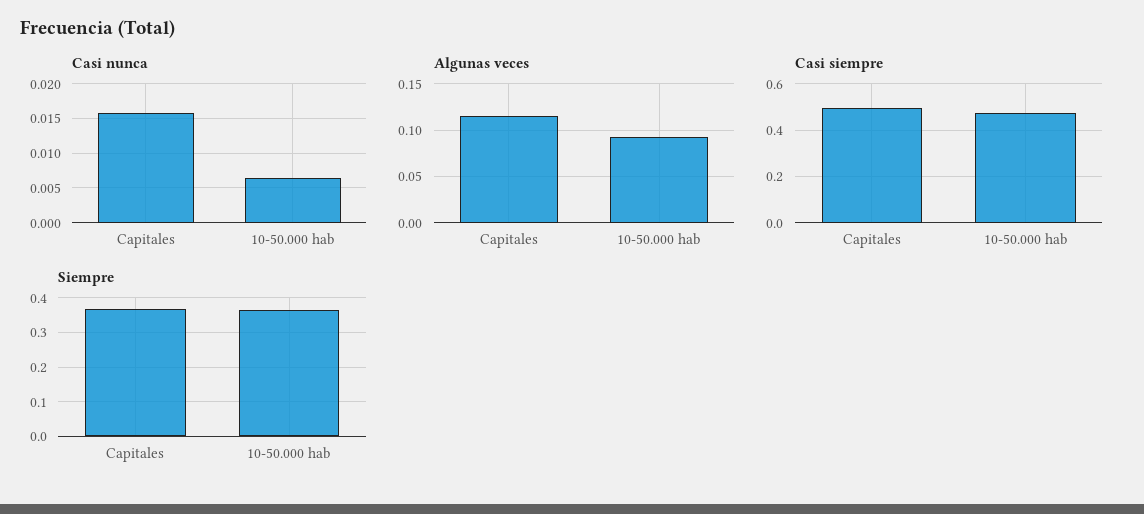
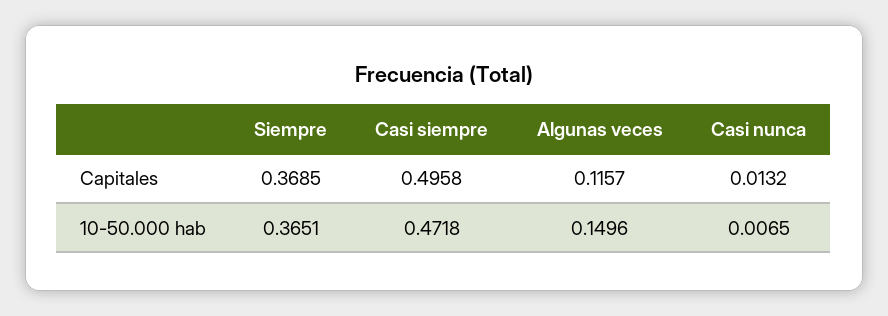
  {
    "Casi nunca": {
-     "Capitales": 0.016,
+     "Capitales": 0.0132,
      "10-50.000 hab": 0.0065
    },
    "Algunas veces": {
      "Capitales": 0.1157,
-     "10-50.000 hab": 0.09
+     "10-50.000 hab": 0.1496
    },
    "Casi siempre": {
      "Capitales": 0.4958,
      "10-50.000 hab": 0.4718
    },
    "Siempre": {
      "Capitales": 0.3685,
      "10-50.000 hab": 0.3651
    }
  }

